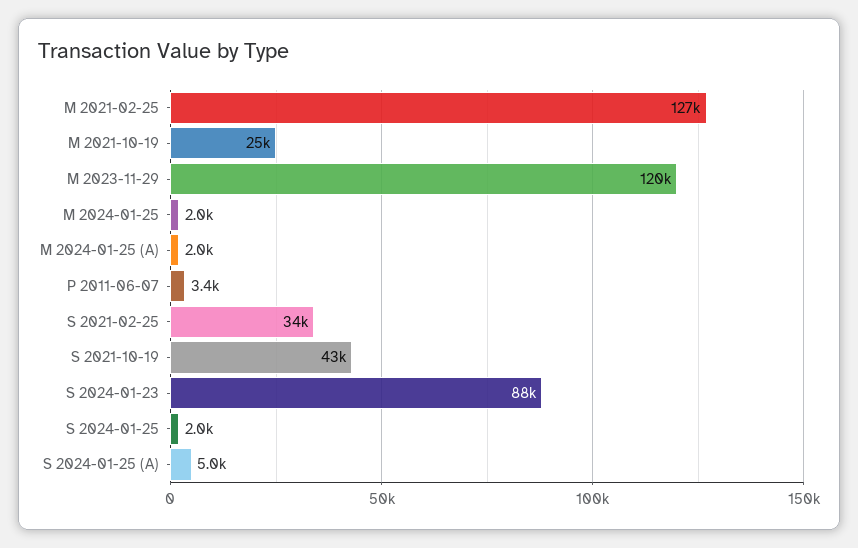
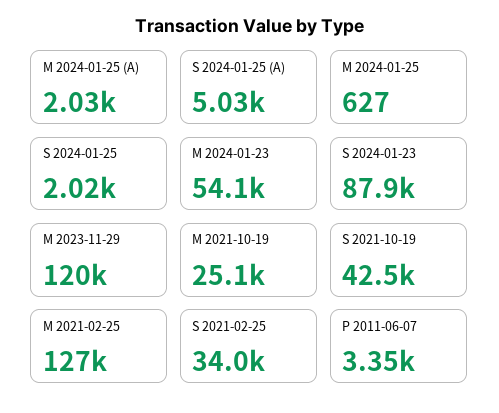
  {
    "M 2021-02-25": 127000,
    "M 2021-10-19": 25100,
    "M 2023-11-29": 120000,
-   "M 2024-01-25": 2000,
+   "M 2024-01-25": 627,
    "M 2024-01-25 (A)": 2030,
    "P 2011-06-07": 3350,
    "S 2021-02-25": 34000,
    "S 2021-10-19": 42500,
    "S 2024-01-23": 87900,
    "S 2024-01-25": 2020,
-   "S 2024-01-25 (A)": 5030
+   "S 2024-01-25 (A)": 5030,
+   "M 2024-01-23": 54100
  }

